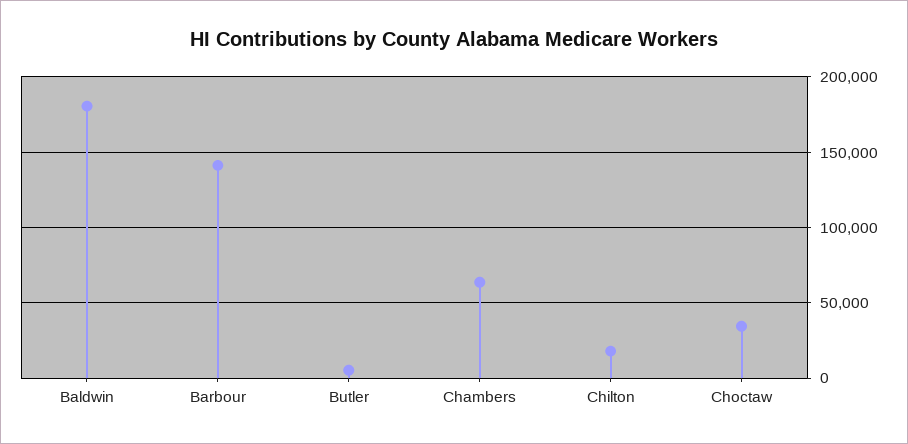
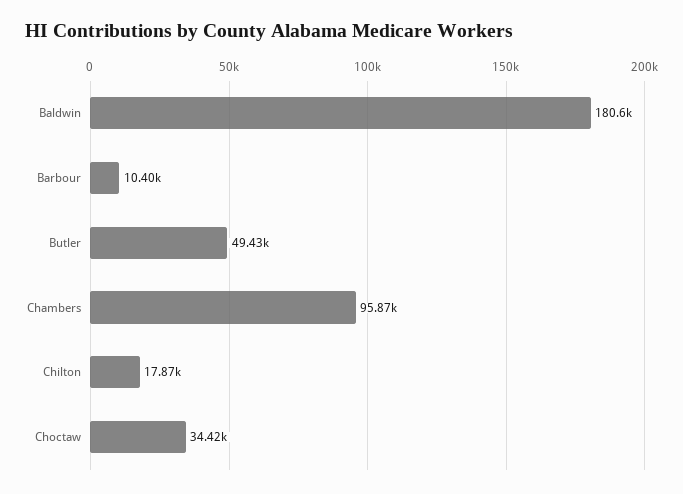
  {
    "Baldwin": 180600,
-   "Barbour": 140000,
+   "Barbour": 10400,
-   "Butler": 5000,
+   "Butler": 49430,
-   "Chambers": 65000,
+   "Chambers": 95870,
    "Chilton": 17870,
    "Choctaw": 34420
  }

